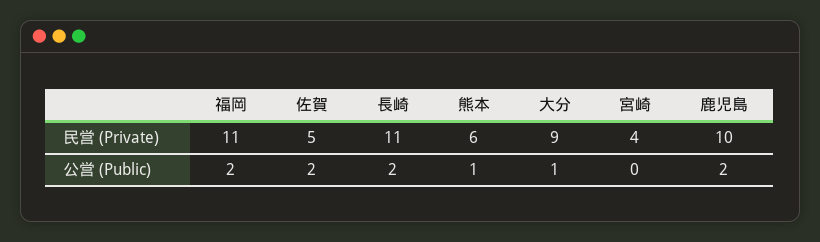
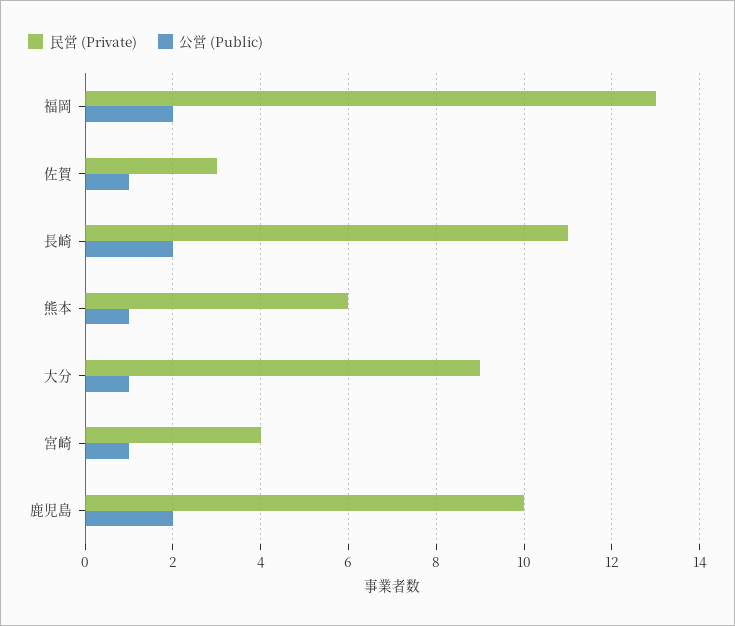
  {
    "民営 (Private)": {
-     "福岡": 11,
+     "福岡": 13,
-     "佐賀": 5,
+     "佐賀": 3,
      "長崎": 11,
      "熊本": 6,
      "大分": 9,
      "宮崎": 4,
      "鹿児島": 10
    },
    "公営 (Public)": {
      "福岡": 2,
-     "佐賀": 2,
+     "佐賀": 1,
      "長崎": 2,
      "熊本": 1,
      "大分": 1,
-     "宮崎": 0,
+     "宮崎": 1,
      "鹿児島": 2
    }
  }

